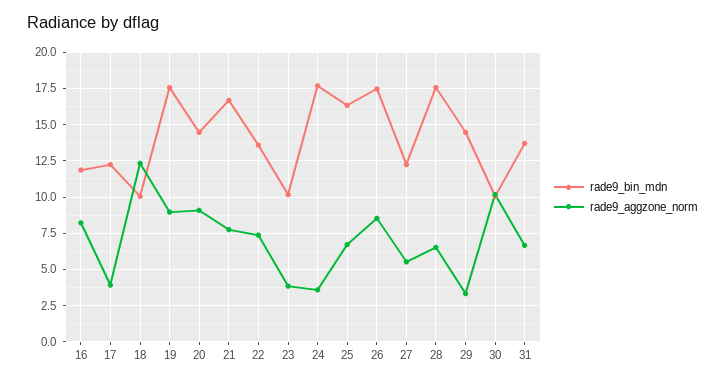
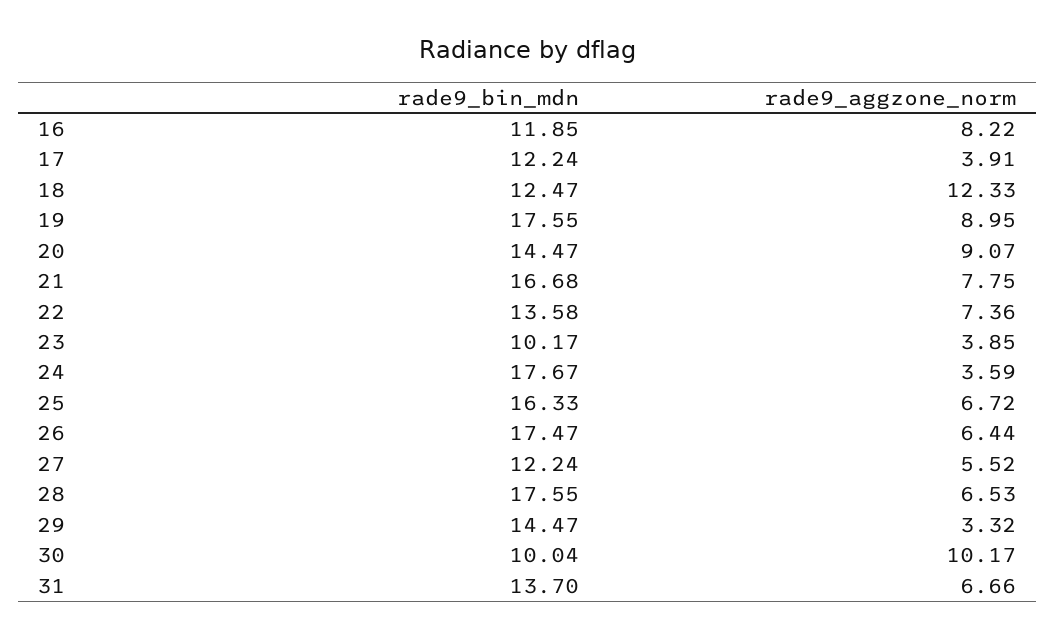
  {
    "rade9_bin_mdn": {
      "16": 11.85,
      "17": 12.24,
-     "18": 10,
+     "18": 12.47,
      "19": 17.55,
      "20": 14.47,
      "21": 16.68,
      "22": 13.58,
      "23": 10.17,
      "24": 17.67,
      "25": 16.33,
      "26": 17.47,
      "27": 12.24,
      "28": 17.55,
      "29": 14.47,
      "30": 10.04,
      "31": 13.7
    },
    "rade9_aggzone_norm": {
      "16": 8.22,
      "17": 3.91,
      "18": 12.33,
      "19": 8.95,
      "20": 9.07,
      "21": 7.75,
      "22": 7.36,
      "23": 3.85,
      "24": 3.59,
      "25": 6.72,
-     "26": 8.5,
+     "26": 6.44,
      "27": 5.52,
      "28": 6.53,
      "29": 3.32,
      "30": 10.17,
      "31": 6.66
    }
  }

